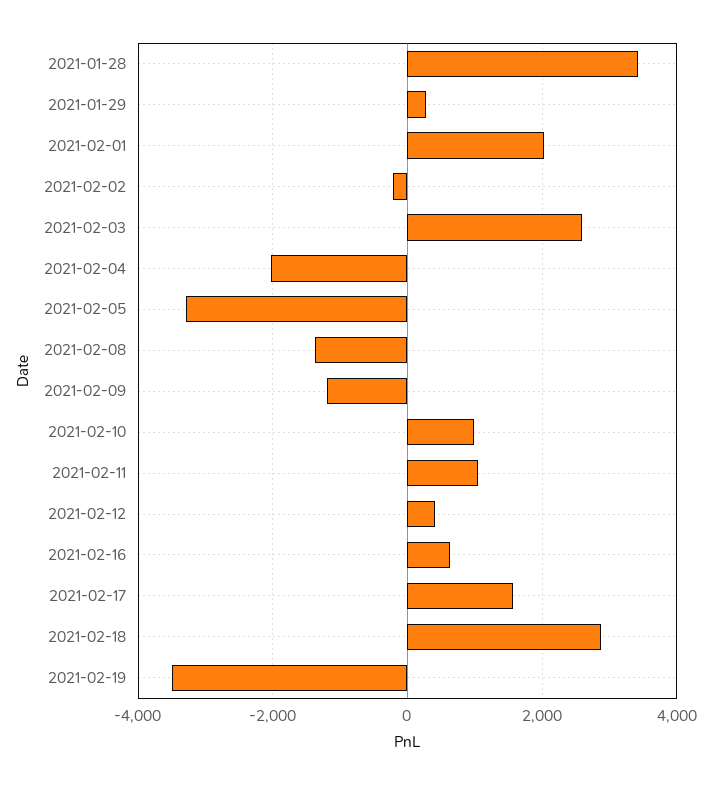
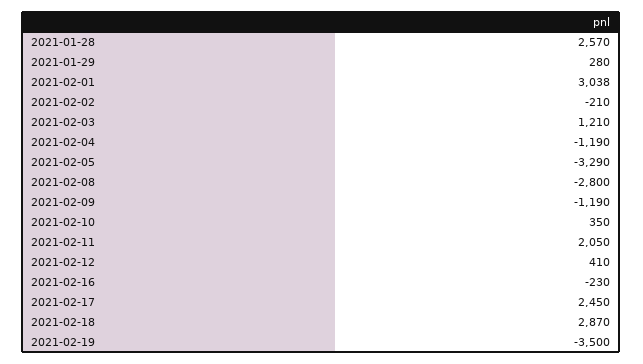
  {
-   "2021-01-28": 3400,
+   "2021-01-28": 2570,
    "2021-01-29": 280,
-   "2021-02-01": 2000,
+   "2021-02-01": 3038,
    "2021-02-02": -210,
-   "2021-02-03": 2600,
+   "2021-02-03": 1210,
-   "2021-02-04": -2000,
+   "2021-02-04": -1190,
    "2021-02-05": -3290,
-   "2021-02-08": -1400,
+   "2021-02-08": -2800,
    "2021-02-09": -1190,
-   "2021-02-10": 1000,
+   "2021-02-10": 350,
-   "2021-02-11": 1000,
+   "2021-02-11": 2050,
    "2021-02-12": 410,
-   "2021-02-16": 600,
+   "2021-02-16": -230,
-   "2021-02-17": 1600,
+   "2021-02-17": 2450,
    "2021-02-18": 2870,
    "2021-02-19": -3500
  }

